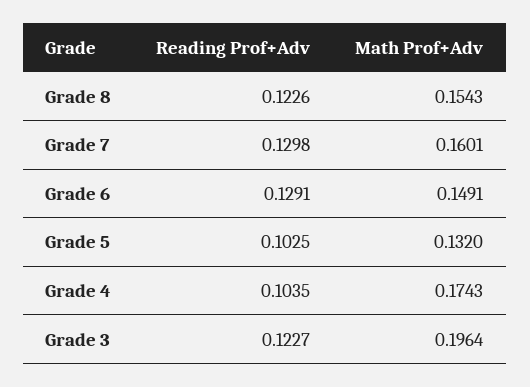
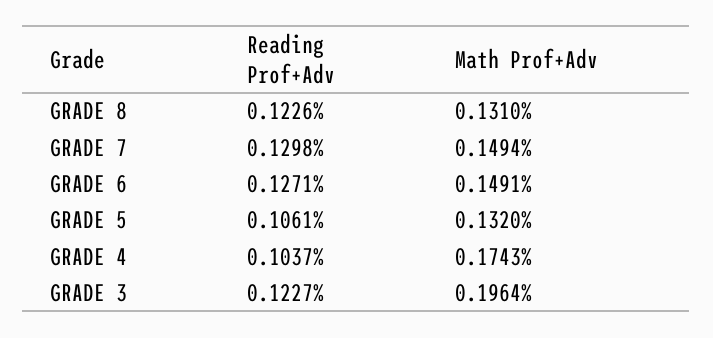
  {
    "Reading Prof+Adv": {
      "Grade 8": 0.1226,
      "Grade 7": 0.1298,
-     "Grade 6": 0.1291,
+     "Grade 6": 0.1271,
-     "Grade 5": 0.1025,
+     "Grade 5": 0.1061,
-     "Grade 4": 0.1035,
+     "Grade 4": 0.1037,
      "Grade 3": 0.1227
    },
    "Math Prof+Adv": {
-     "Grade 8": 0.1543,
+     "Grade 8": 0.131,
-     "Grade 7": 0.1601,
+     "Grade 7": 0.1494,
      "Grade 6": 0.1491,
      "Grade 5": 0.132,
      "Grade 4": 0.1743,
      "Grade 3": 0.1964
    }
  }

